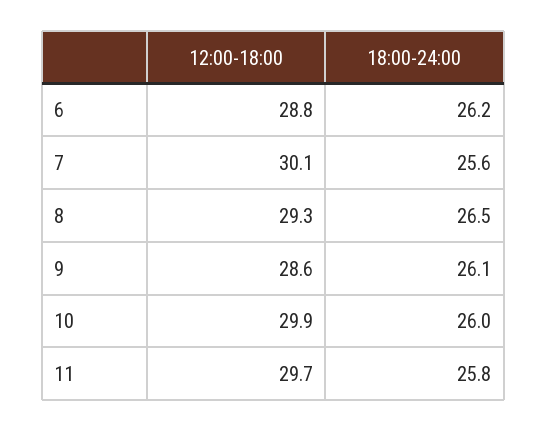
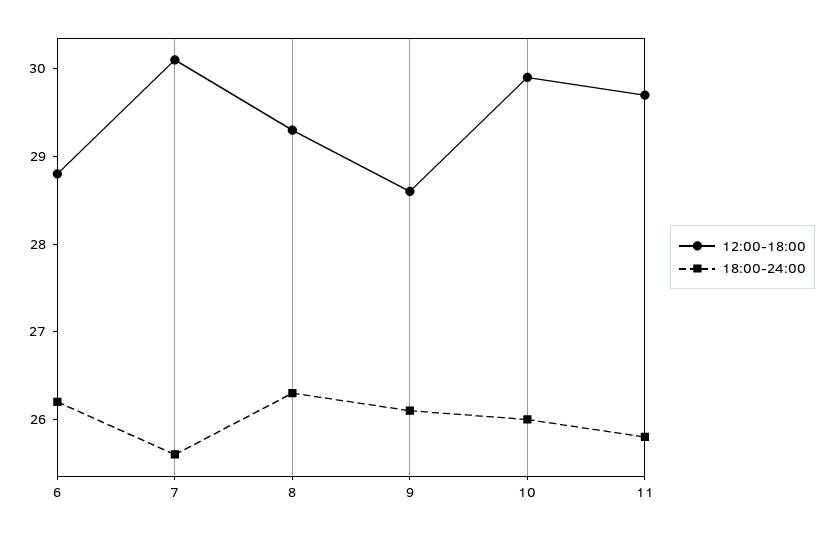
  {
    "12:00-18:00": {
      "6": 28.8,
      "7": 30.1,
      "8": 29.3,
      "9": 28.6,
      "10": 29.9,
      "11": 29.7
    },
    "18:00-24:00": {
      "6": 26.2,
      "7": 25.6,
-     "8": 26.5,
+     "8": 26.3,
      "9": 26.1,
      "10": 26,
      "11": 25.8
    }
  }

